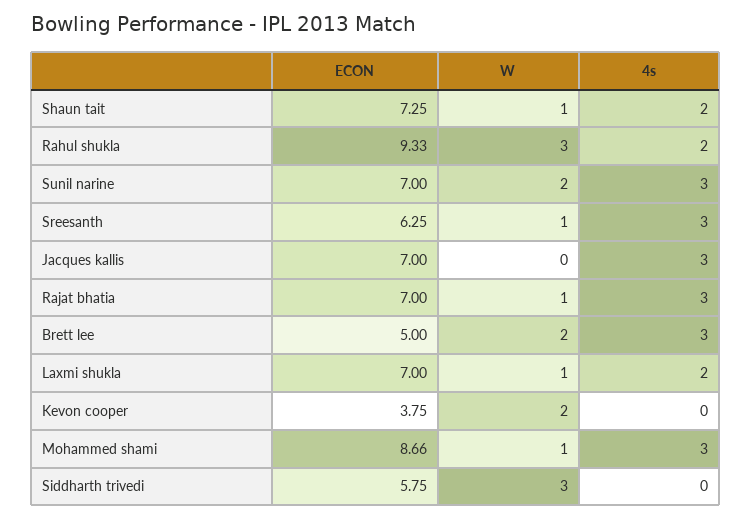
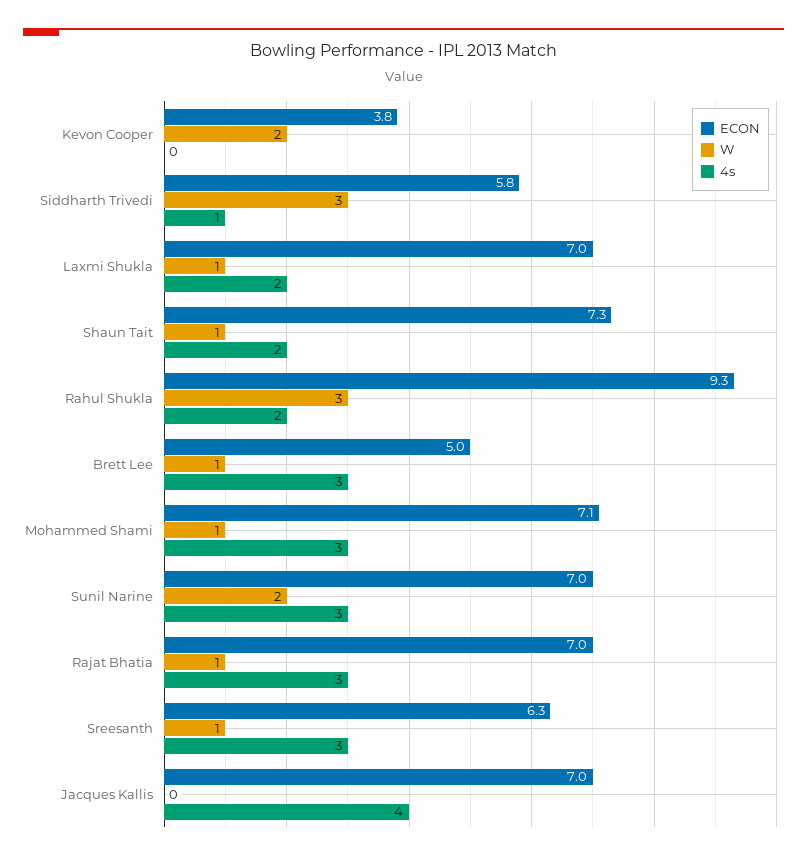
  {
    "ECON": {
      "Shaun tait": 7.25,
      "Rahul shukla": 9.33,
      "Sunil narine": 7,
      "Sreesanth": 6.25,
      "Jacques kallis": 7,
      "Rajat bhatia": 7,
      "Brett lee": 5,
      "Laxmi shukla": 7,
      "Kevon cooper": 3.75,
-     "Mohammed shami": 8.66,
+     "Mohammed shami": 7.1,
      "Siddharth trivedi": 5.75
    },
    "W": {
      "Shaun tait": 1,
      "Rahul shukla": 3,
      "Sunil narine": 2,
      "Sreesanth": 1,
      "Jacques kallis": 0,
      "Rajat bhatia": 1,
-     "Brett lee": 2,
+     "Brett lee": 1,
      "Laxmi shukla": 1,
      "Kevon cooper": 2,
      "Mohammed shami": 1,
      "Siddharth trivedi": 3
    },
    "4s": {
      "Shaun tait": 2,
      "Rahul shukla": 2,
      "Sunil narine": 3,
      "Sreesanth": 3,
-     "Jacques kallis": 3,
+     "Jacques kallis": 4,
      "Rajat bhatia": 3,
      "Brett lee": 3,
      "Laxmi shukla": 2,
      "Kevon cooper": 0,
      "Mohammed shami": 3,
-     "Siddharth trivedi": 0
+     "Siddharth trivedi": 1
    }
  }

